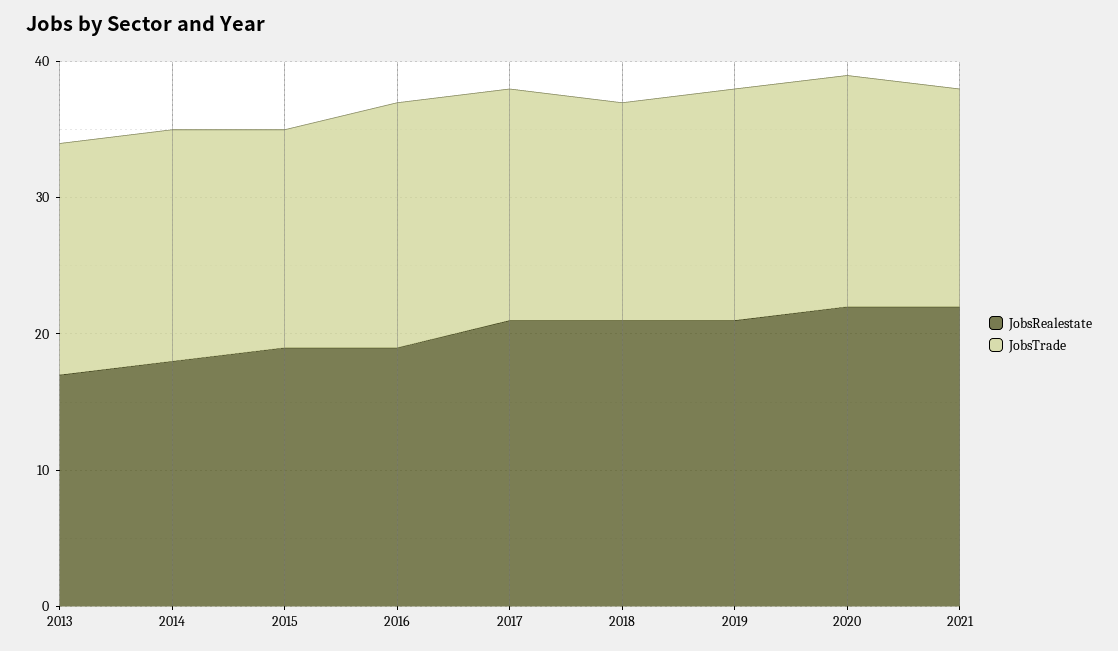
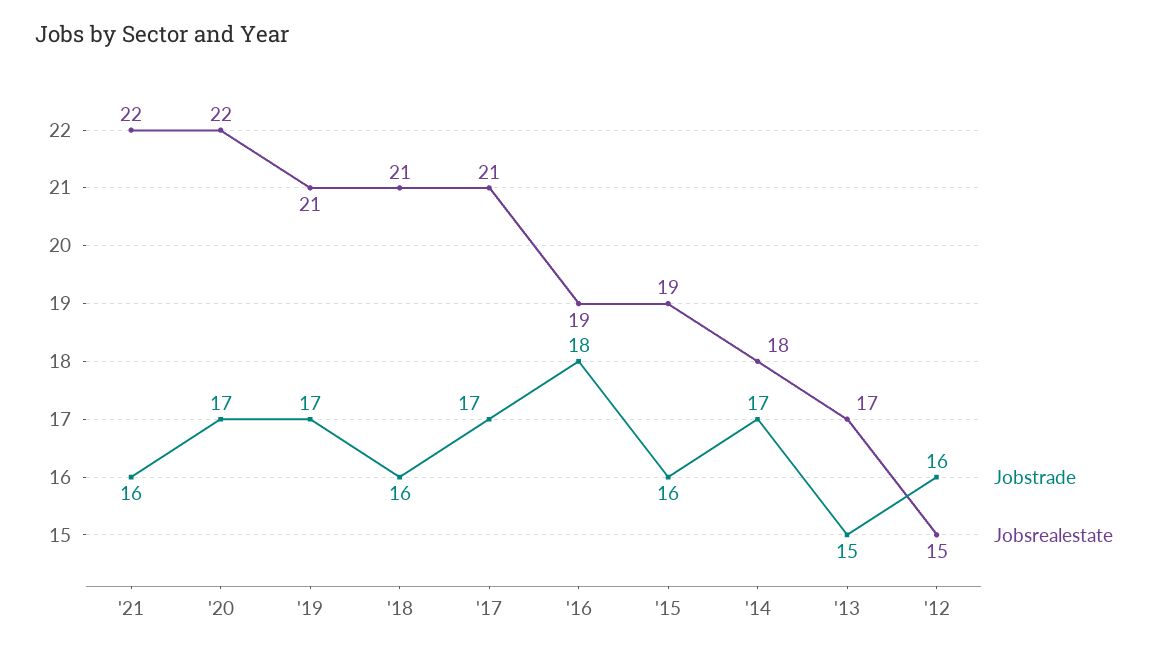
  {
    "JobsRealestate": {
      "2013": 17,
      "2014": 18,
      "2015": 19,
      "2016": 19,
      "2017": 21,
      "2018": 21,
      "2019": 21,
      "2020": 22,
-     "2021": 22
+     "2021": 22,
+     "'12": 15
    },
    "JobsTrade": {
-     "2013": 17,
+     "2013": 15,
      "2014": 17,
      "2015": 16,
      "2016": 18,
      "2017": 17,
      "2018": 16,
      "2019": 17,
      "2020": 17,
-     "2021": 16
+     "2021": 16,
+     "'12": 16
    }
  }

